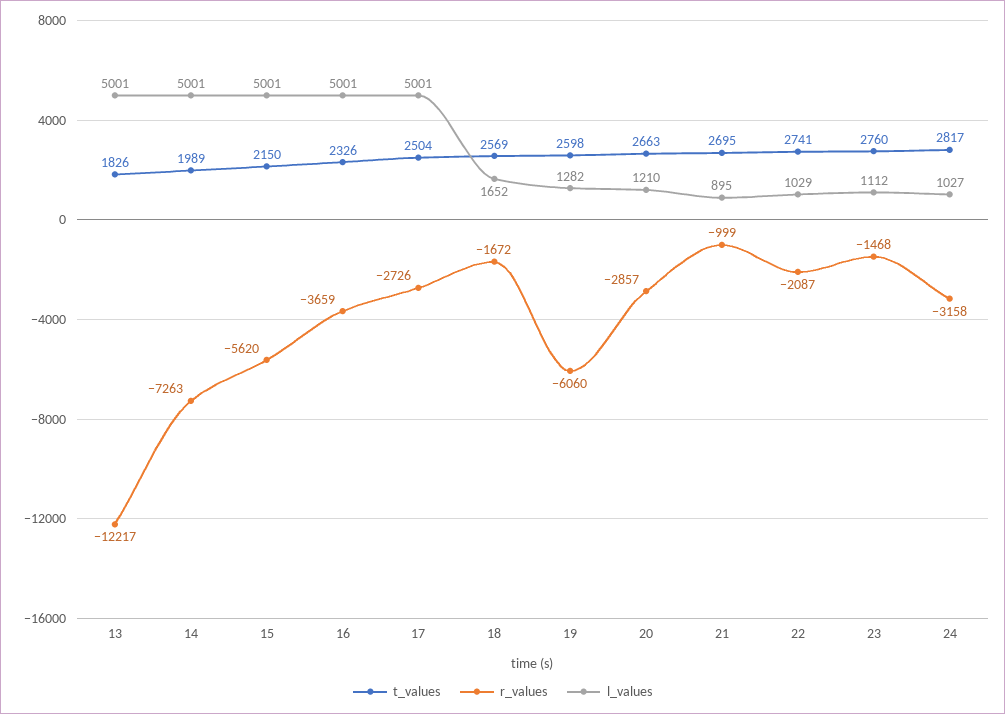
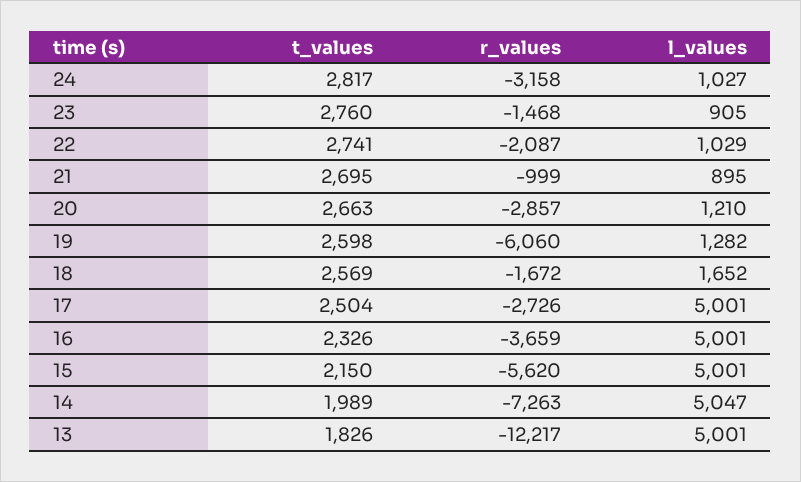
  {
    "t_values": {
      "13": 1826,
      "14": 1989,
      "15": 2150,
      "16": 2326,
      "17": 2504,
      "18": 2569,
      "19": 2598,
      "20": 2663,
      "21": 2695,
      "22": 2741,
      "23": 2760,
      "24": 2817
    },
    "r_values": {
      "13": -12217,
      "14": -7263,
      "15": -5620,
      "16": -3659,
      "17": -2726,
      "18": -1672,
      "19": -6060,
      "20": -2857,
      "21": -999,
      "22": -2087,
      "23": -1468,
      "24": -3158
    },
    "l_values": {
      "13": 5001,
-     "14": 5001,
+     "14": 5047,
      "15": 5001,
      "16": 5001,
      "17": 5001,
      "18": 1652,
      "19": 1282,
      "20": 1210,
      "21": 895,
      "22": 1029,
-     "23": 1112,
+     "23": 905,
      "24": 1027
    }
  }

